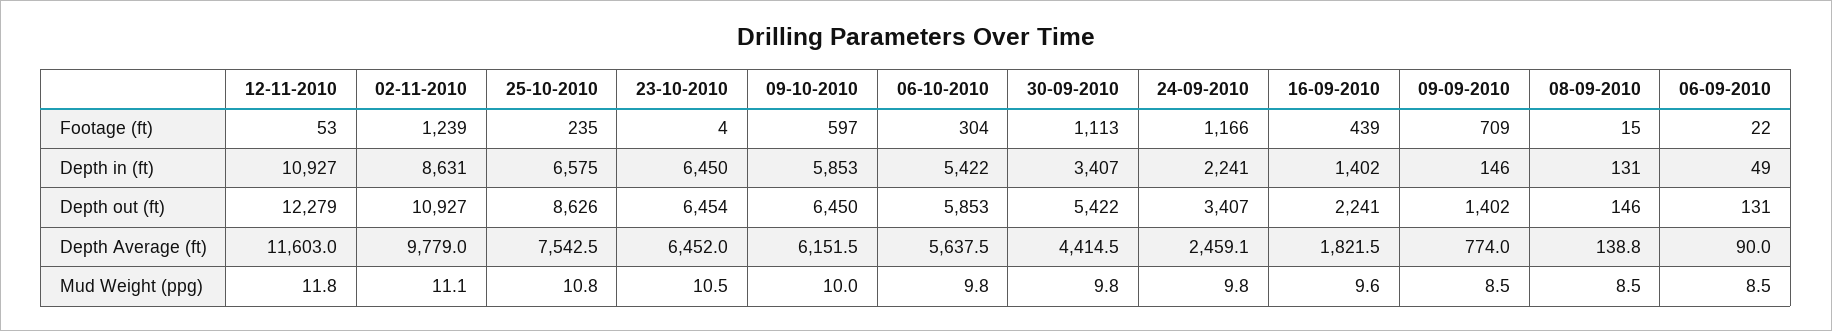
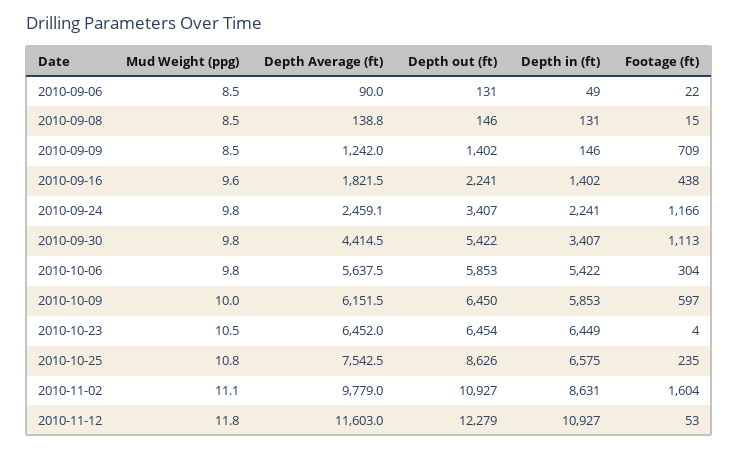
  {
    "12-11-2010": {
      "Footage (ft)": 53,
      "Depth in (ft)": 10927,
      "Depth out (ft)": 12279,
      "Depth Average (ft)": 11603,
      "Mud Weight (ppg)": 11.8
    },
    "02-11-2010": {
-     "Footage (ft)": 1239,
+     "Footage (ft)": 1604,
      "Depth in (ft)": 8631,
      "Depth out (ft)": 10927,
      "Depth Average (ft)": 9779,
      "Mud Weight (ppg)": 11.1
    },
    "25-10-2010": {
      "Footage (ft)": 235,
      "Depth in (ft)": 6575,
      "Depth out (ft)": 8626,
      "Depth Average (ft)": 7542.5,
      "Mud Weight (ppg)": 10.8
    },
    "23-10-2010": {
      "Footage (ft)": 4,
-     "Depth in (ft)": 6450,
+     "Depth in (ft)": 6449,
      "Depth out (ft)": 6454,
      "Depth Average (ft)": 6452,
      "Mud Weight (ppg)": 10.5
    },
    "09-10-2010": {
      "Footage (ft)": 597,
      "Depth in (ft)": 5853,
      "Depth out (ft)": 6450,
      "Depth Average (ft)": 6151.5,
      "Mud Weight (ppg)": 10
    },
    "06-10-2010": {
      "Footage (ft)": 304,
      "Depth in (ft)": 5422,
      "Depth out (ft)": 5853,
      "Depth Average (ft)": 5637.5,
      "Mud Weight (ppg)": 9.8
    },
    "30-09-2010": {
      "Footage (ft)": 1113,
      "Depth in (ft)": 3407,
      "Depth out (ft)": 5422,
      "Depth Average (ft)": 4414.5,
      "Mud Weight (ppg)": 9.8
    },
    "24-09-2010": {
      "Footage (ft)": 1166,
      "Depth in (ft)": 2241,
      "Depth out (ft)": 3407,
      "Depth Average (ft)": 2459.1,
      "Mud Weight (ppg)": 9.8
    },
    "16-09-2010": {
-     "Footage (ft)": 439,
+     "Footage (ft)": 438,
      "Depth in (ft)": 1402,
      "Depth out (ft)": 2241,
      "Depth Average (ft)": 1821.5,
      "Mud Weight (ppg)": 9.6
    },
    "09-09-2010": {
      "Footage (ft)": 709,
      "Depth in (ft)": 146,
      "Depth out (ft)": 1402,
-     "Depth Average (ft)": 774,
+     "Depth Average (ft)": 1242,
      "Mud Weight (ppg)": 8.5
    },
    "08-09-2010": {
      "Footage (ft)": 15,
      "Depth in (ft)": 131,
      "Depth out (ft)": 146,
      "Depth Average (ft)": 138.8,
      "Mud Weight (ppg)": 8.5
    },
    "06-09-2010": {
      "Footage (ft)": 22,
      "Depth in (ft)": 49,
      "Depth out (ft)": 131,
      "Depth Average (ft)": 90,
      "Mud Weight (ppg)": 8.5
    }
  }

